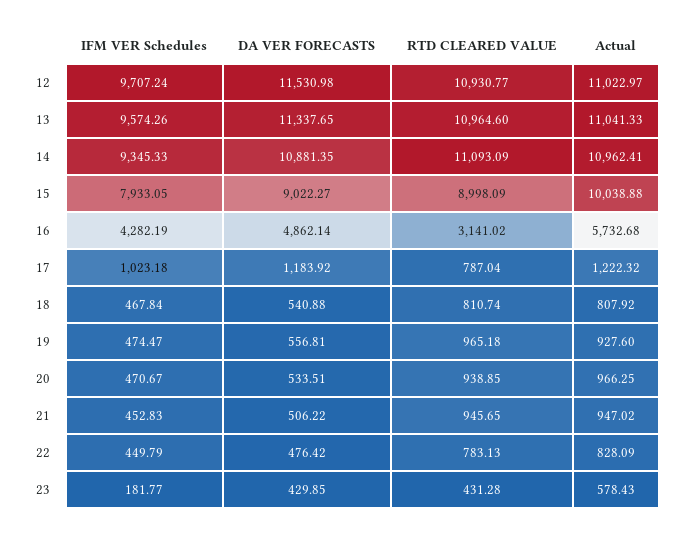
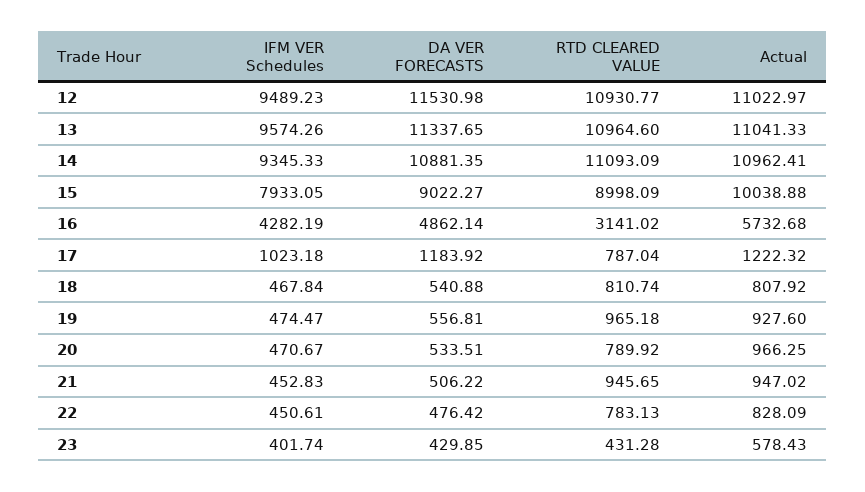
  {
    "IFM VER Schedules": {
-     "12": 9707.24,
+     "12": 9489.23,
      "13": 9574.26,
      "14": 9345.33,
      "15": 7933.05,
      "16": 4282.19,
      "17": 1023.18,
      "18": 467.84,
      "19": 474.47,
      "20": 470.67,
      "21": 452.83,
-     "22": 449.79,
+     "22": 450.61,
-     "23": 181.77
+     "23": 401.74
    },
    "DA VER FORECASTS": {
      "12": 11530.98,
      "13": 11337.65,
      "14": 10881.35,
      "15": 9022.27,
      "16": 4862.14,
      "17": 1183.92,
      "18": 540.88,
      "19": 556.81,
      "20": 533.51,
      "21": 506.22,
      "22": 476.42,
      "23": 429.85
    },
    "RTD CLEARED VALUE": {
      "12": 10930.77,
      "13": 10964.6,
      "14": 11093.09,
      "15": 8998.09,
      "16": 3141.02,
      "17": 787.04,
      "18": 810.74,
      "19": 965.18,
-     "20": 938.85,
+     "20": 789.92,
      "21": 945.65,
      "22": 783.13,
      "23": 431.28
    },
    "Actual": {
      "12": 11022.97,
      "13": 11041.33,
      "14": 10962.41,
      "15": 10038.88,
      "16": 5732.68,
      "17": 1222.32,
      "18": 807.92,
      "19": 927.6,
      "20": 966.25,
      "21": 947.02,
      "22": 828.09,
      "23": 578.43
    }
  }

